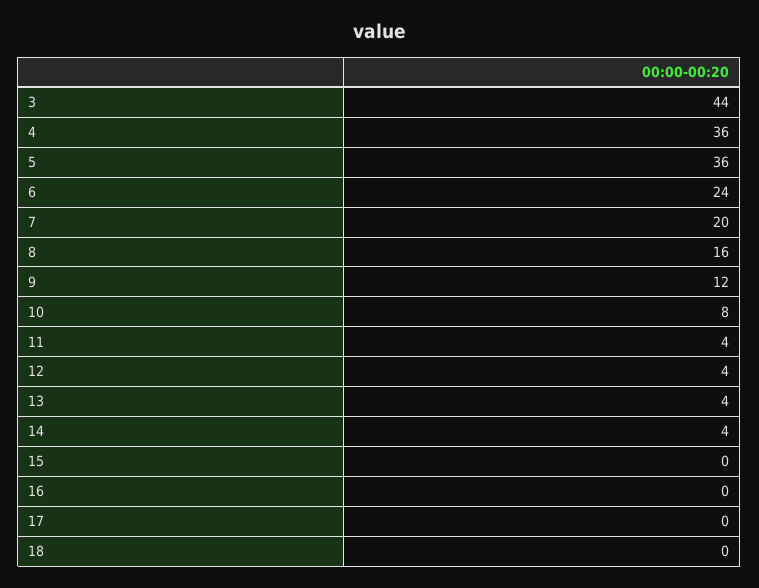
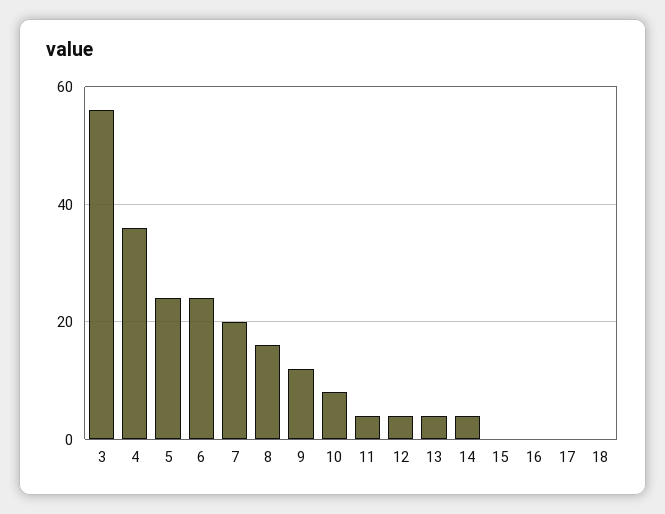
  {
-   "3": 44,
+   "3": 55,
    "4": 36,
-   "5": 36,
+   "5": 25,
    "6": 24,
    "7": 20,
    "8": 16,
    "9": 12,
    "10": 8,
    "11": 4,
    "12": 4,
    "13": 4,
    "14": 4,
    "15": 0,
    "16": 0,
    "17": 0,
    "18": 0
  }

